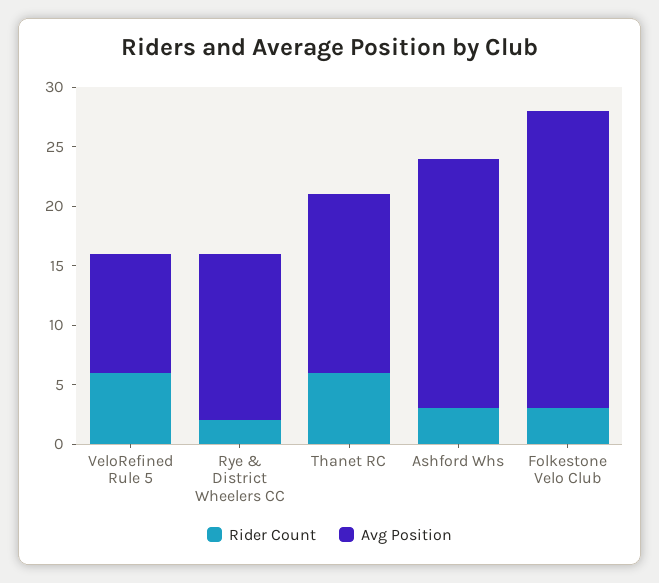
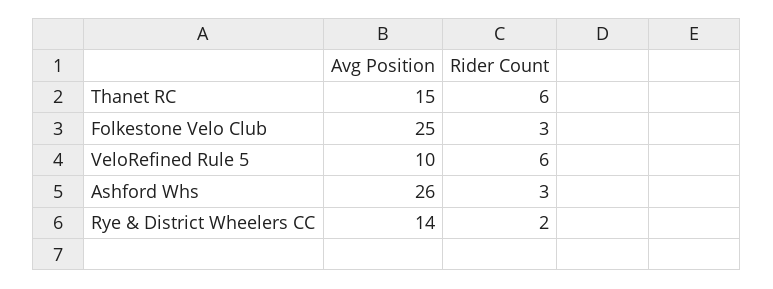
  {
    "Rider Count": {
      "VeloRefined Rule 5": 6,
      "Rye & District Wheelers CC": 2,
      "Thanet RC": 6,
      "Ashford Whs": 3,
      "Folkestone Velo Club": 3
    },
    "Avg Position": {
      "VeloRefined Rule 5": 10,
      "Rye & District Wheelers CC": 14,
      "Thanet RC": 15,
-     "Ashford Whs": 21,
+     "Ashford Whs": 26,
      "Folkestone Velo Club": 25
    }
  }

